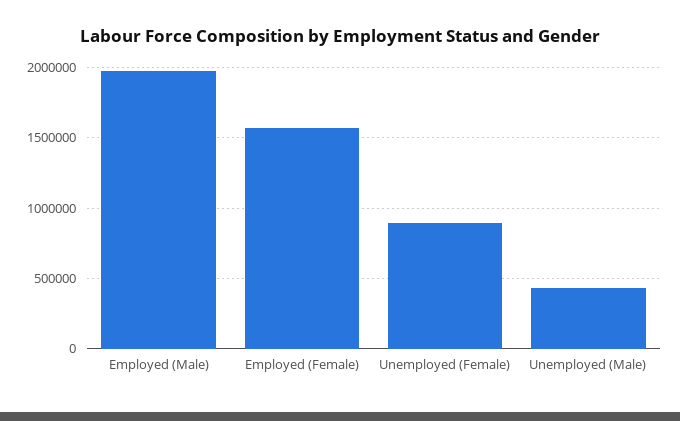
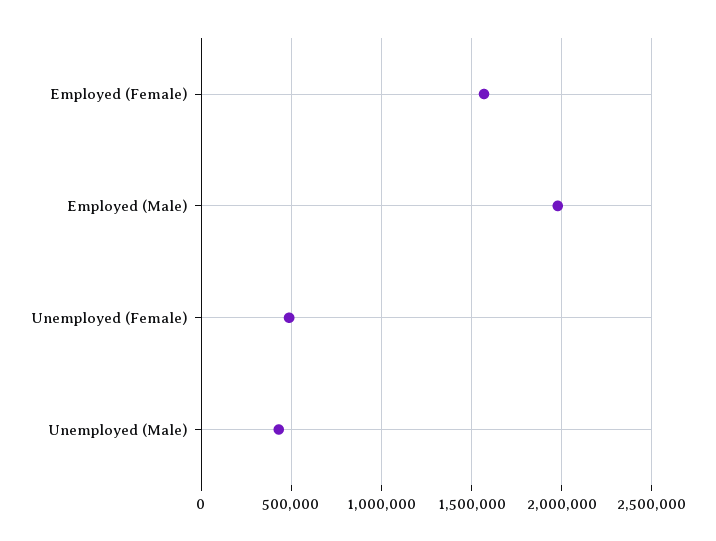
  {
    "Employed (Male)": 2000000,
    "Employed (Female)": 1550000,
-   "Unemployed (Female)": 900000,
+   "Unemployed (Female)": 500000,
    "Unemployed (Male)": 450000
  }

